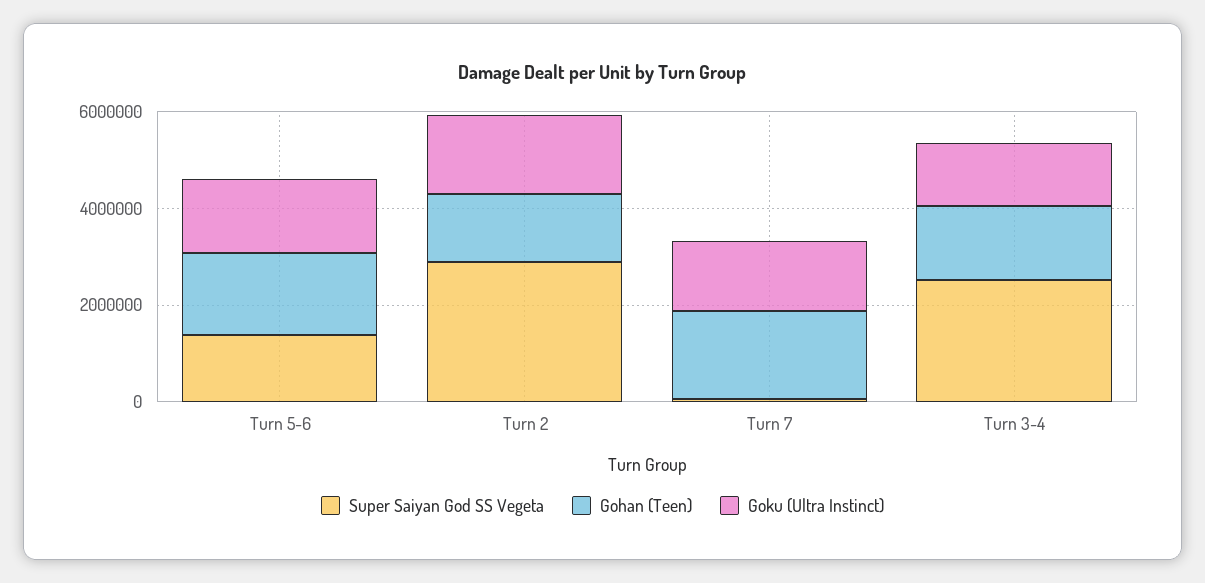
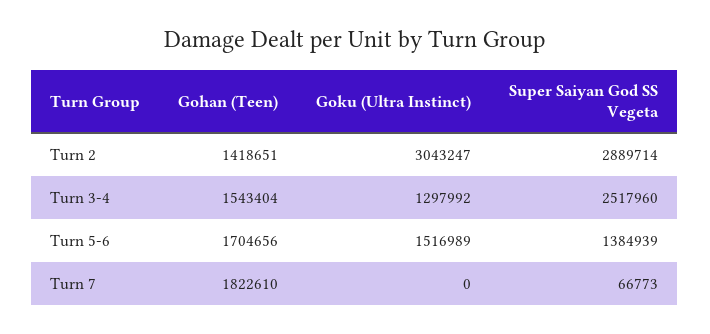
  {
    "Super Saiyan God SS Vegeta": {
      "Turn 5-6": 1384939,
      "Turn 2": 2889714,
      "Turn 7": 66773,
      "Turn 3-4": 2517960
    },
    "Gohan (Teen)": {
      "Turn 5-6": 1704656,
      "Turn 2": 1418651,
      "Turn 7": 1822610,
      "Turn 3-4": 1543404
    },
    "Goku (Ultra Instinct)": {
      "Turn 5-6": 1516989,
-     "Turn 2": 1500000,
+     "Turn 2": 3043247,
-     "Turn 7": 1500000,
+     "Turn 7": 0,
      "Turn 3-4": 1297992
    }
  }

